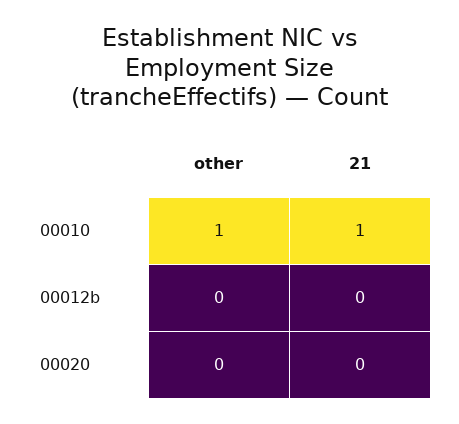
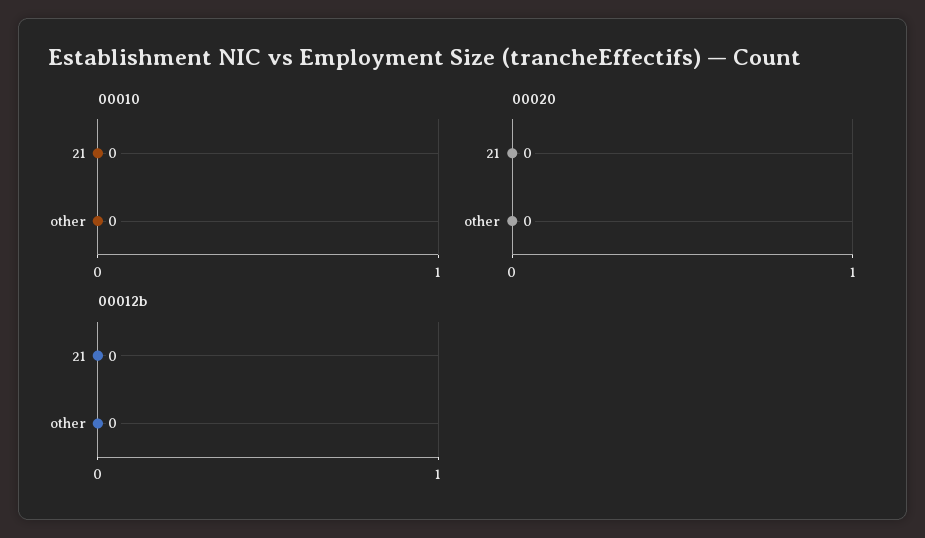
  {
    "00010": {
-     "other": 1,
+     "other": 0,
-     "21": 1
+     "21": 0
    },
    "00012b": {
      "other": 0,
      "21": 0
    },
    "00020": {
      "other": 0,
      "21": 0
    }
  }

